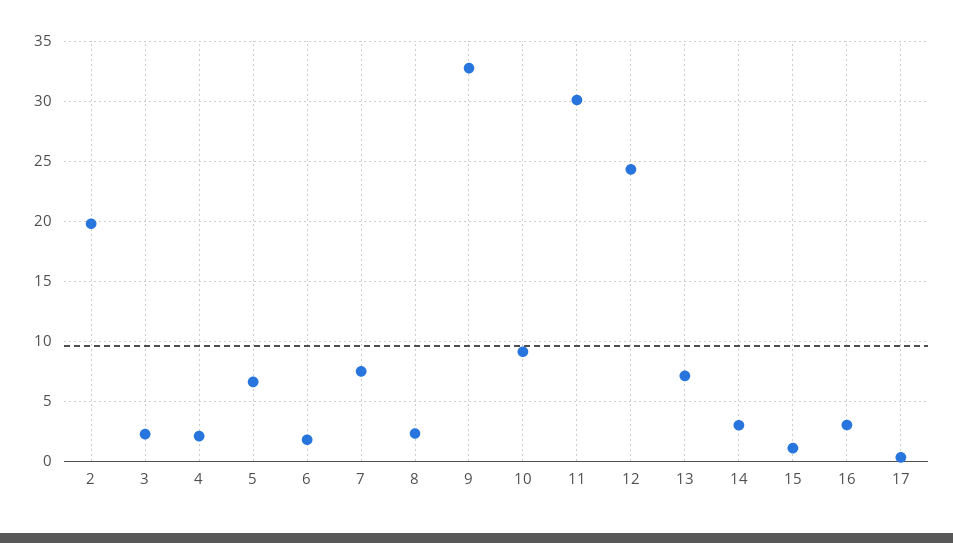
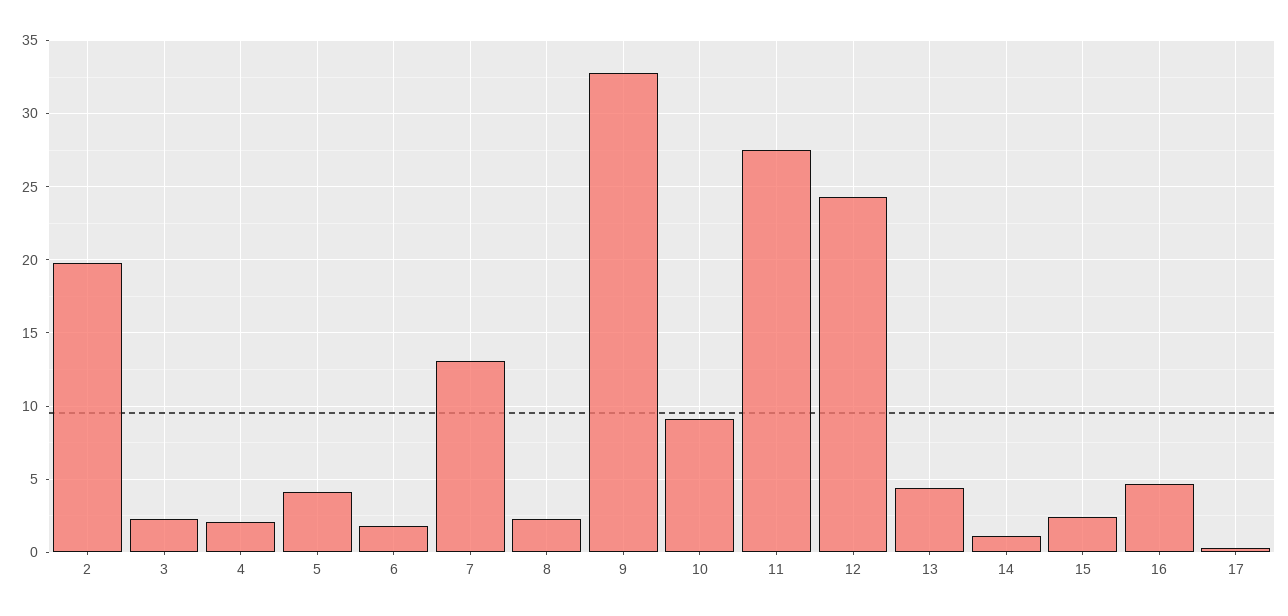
  {
    "2": 20,
    "3": 2.5,
    "4": 2,
-   "5": 6.5,
+   "5": 4,
    "6": 2,
-   "7": 7.5,
+   "7": 13,
    "8": 2.5,
    "9": 33,
    "10": 9,
-   "11": 30,
+   "11": 27.5,
    "12": 24.5,
-   "13": 7,
+   "13": 4.5,
-   "14": 3,
+   "14": 1,
-   "15": 1,
+   "15": 2.5,
-   "16": 3,
+   "16": 4.5,
    "17": 0.5
  }

